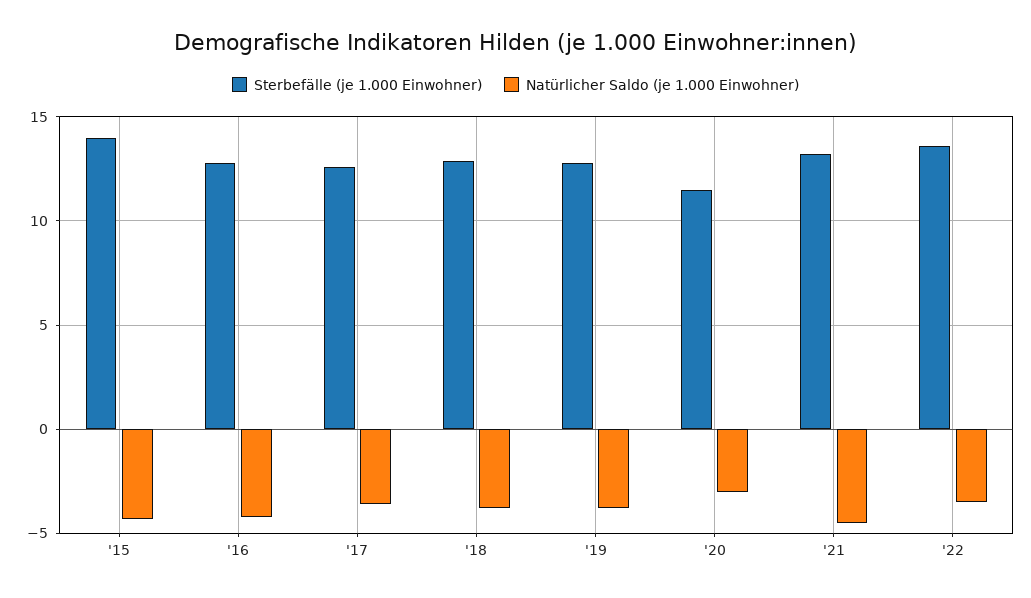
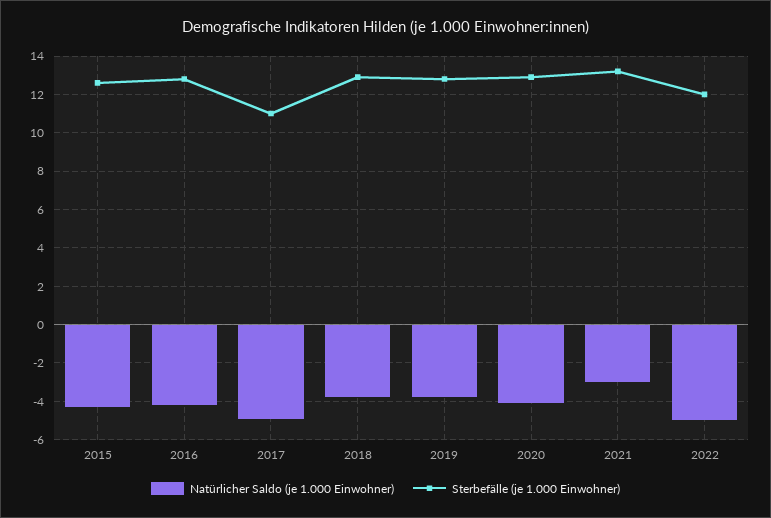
  {
    "Sterbefälle (je 1.000 Einwohner)": {
-     "'15": 14,
+     "'15": 12.5,
      "'16": 13,
-     "'17": 12.5,
+     "'17": 11,
      "'18": 13,
      "'19": 13,
-     "'20": 11.5,
+     "'20": 13,
      "'21": 13,
-     "'22": 13.5
+     "'22": 12
    },
    "Natürlicher Saldo (je 1.000 Einwohner)": {
      "'15": -4.5,
      "'16": -4,
-     "'17": -3.5,
+     "'17": -5,
      "'18": -4,
      "'19": -4,
-     "'20": -3,
+     "'20": -4,
-     "'21": -4.5,
+     "'21": -3,
-     "'22": -3.5
+     "'22": -5
    }
  }

